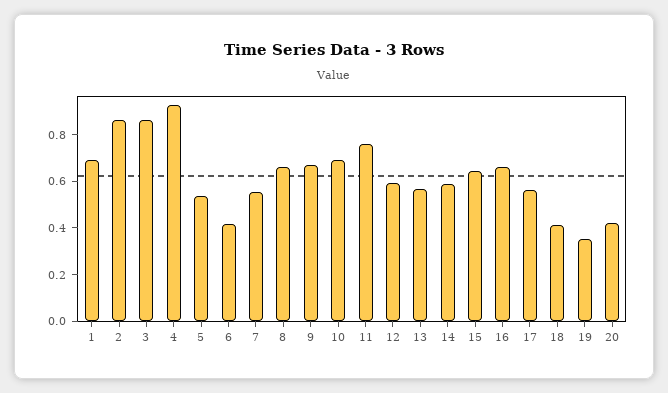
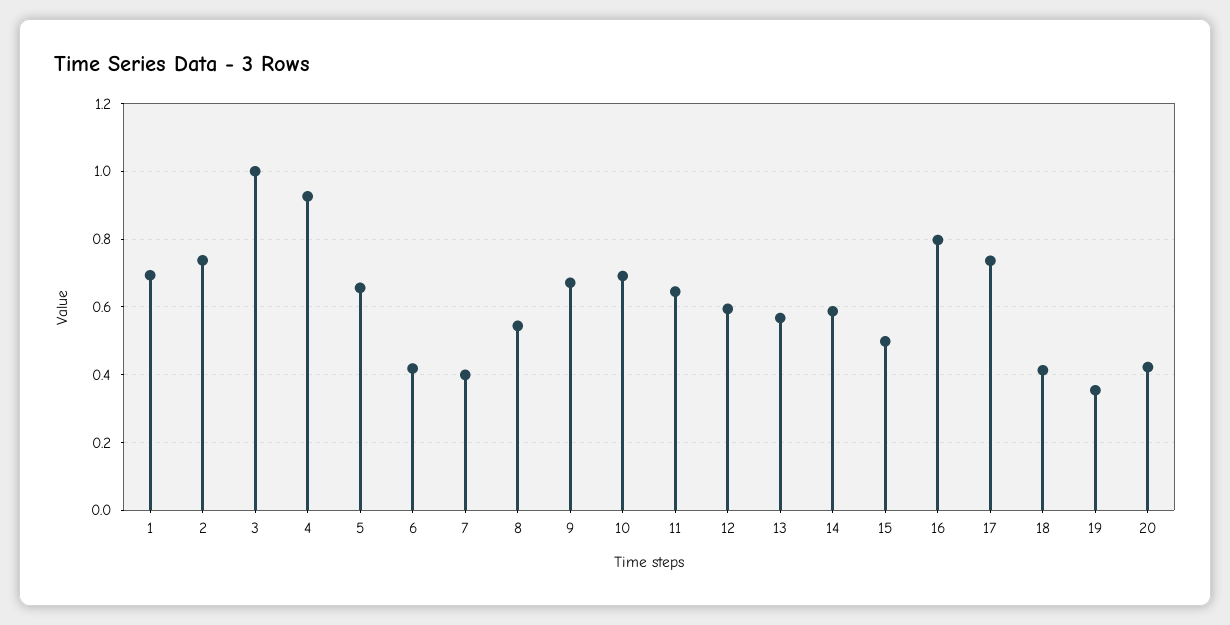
  {
    "1": 0.7,
-   "2": 0.85,
+   "2": 0.74,
-   "3": 0.85,
+   "3": 1,
    "4": 0.92,
-   "5": 0.55,
+   "5": 0.66,
    "6": 0.42,
-   "7": 0.55,
+   "7": 0.4,
-   "8": 0.65,
+   "8": 0.54,
    "9": 0.68,
    "10": 0.7,
-   "11": 0.75,
+   "11": 0.64,
    "12": 0.6,
    "13": 0.56,
    "14": 0.58,
-   "15": 0.65,
+   "15": 0.5,
-   "16": 0.65,
+   "16": 0.8,
-   "17": 0.55,
+   "17": 0.74,
    "18": 0.42,
    "19": 0.36,
    "20": 0.42
  }

